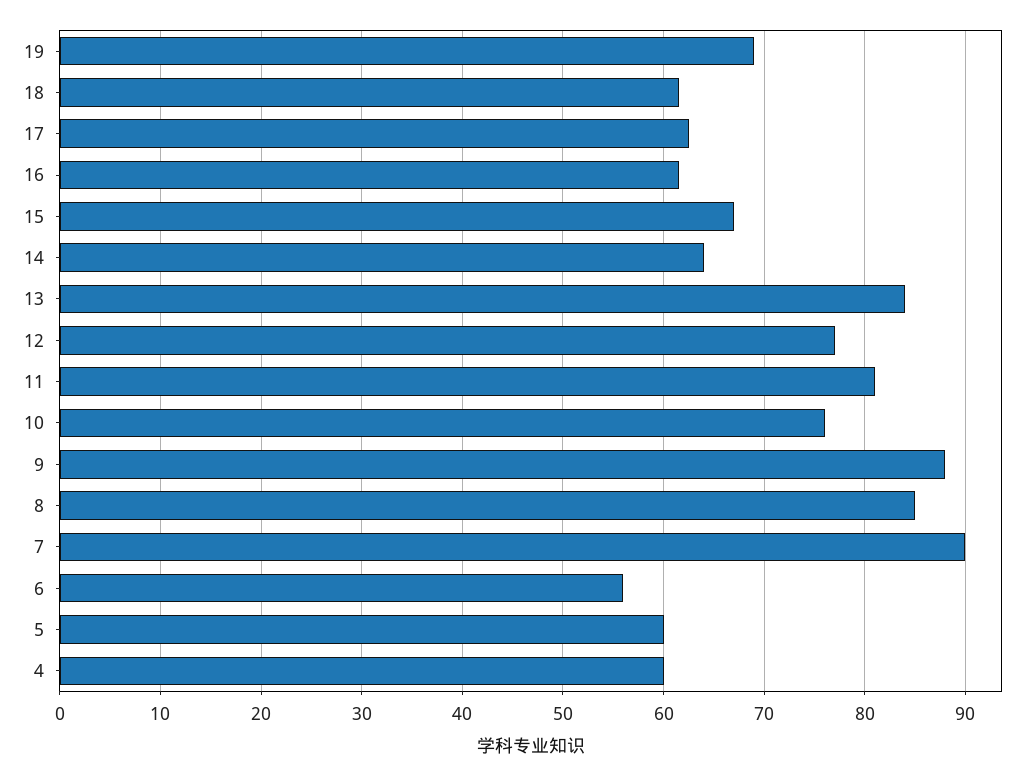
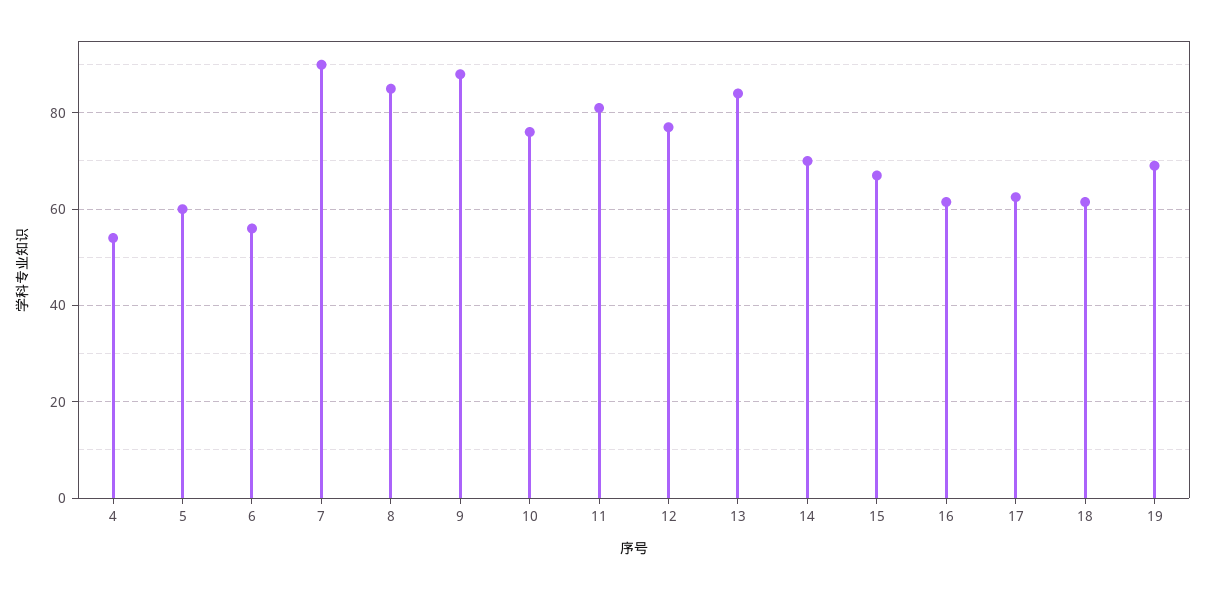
  {
    "19": 69,
    "18": 62,
    "17": 63,
    "16": 62,
    "15": 67,
-   "14": 64,
+   "14": 70,
    "13": 84,
    "12": 77,
    "11": 81,
    "10": 76,
    "9": 88,
    "8": 85,
    "7": 90,
    "6": 56,
    "5": 60,
-   "4": 60
+   "4": 54
  }

